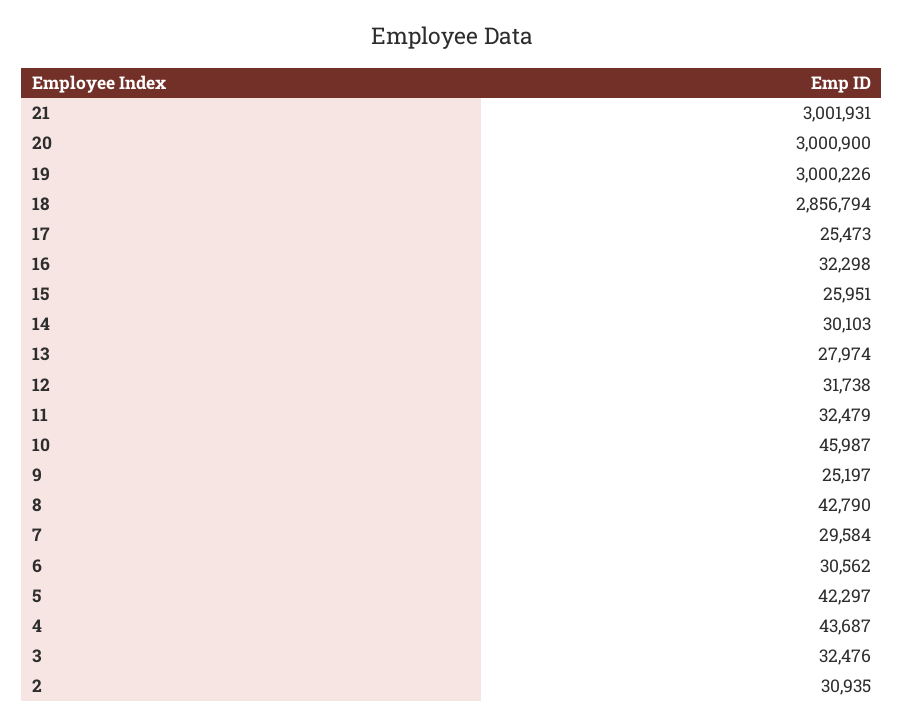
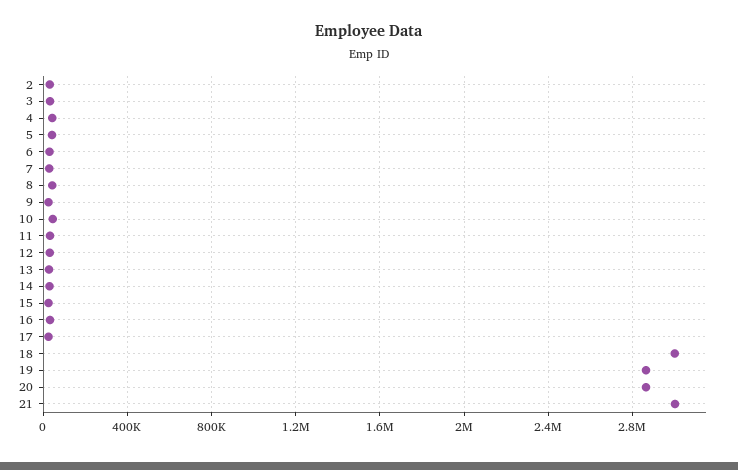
  {
    "21": 3001931,
-   "20": 3000900,
+   "20": 2850000,
-   "19": 3000226,
+   "19": 2850000,
-   "18": 2856794,
+   "18": 3000000,
    "17": 25473,
    "16": 32298,
    "15": 25951,
    "14": 30103,
    "13": 27974,
    "12": 31738,
    "11": 32479,
    "10": 45987,
    "9": 25197,
    "8": 42790,
    "7": 29584,
    "6": 30562,
    "5": 42297,
    "4": 43687,
    "3": 32476,
    "2": 30935
  }

